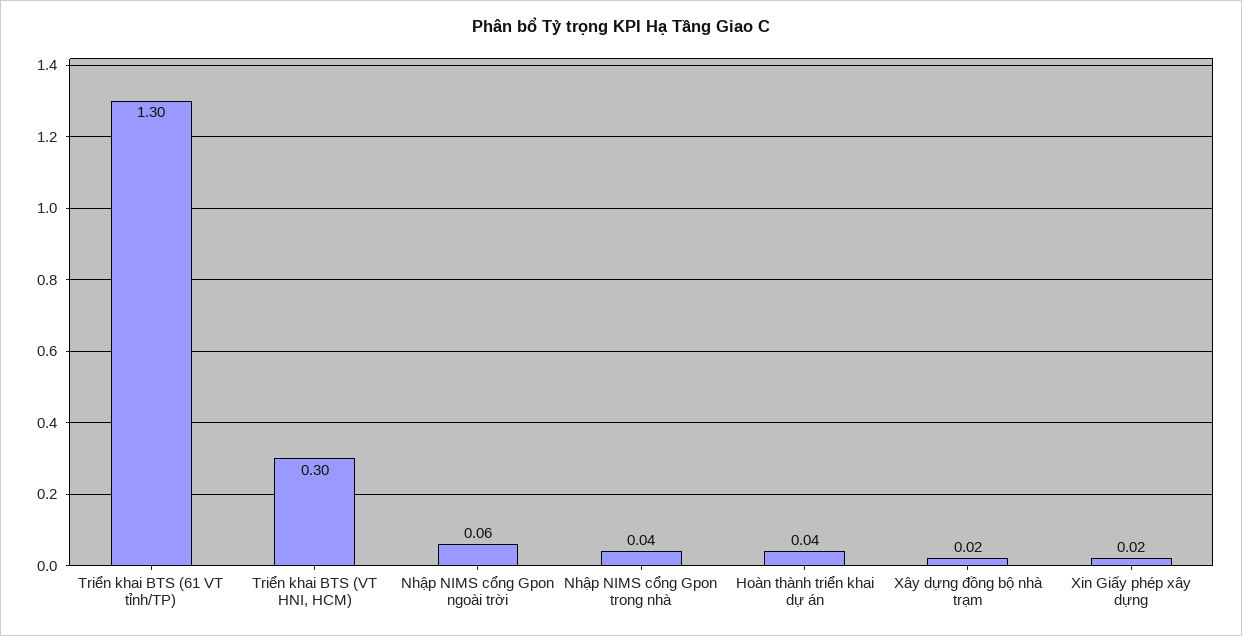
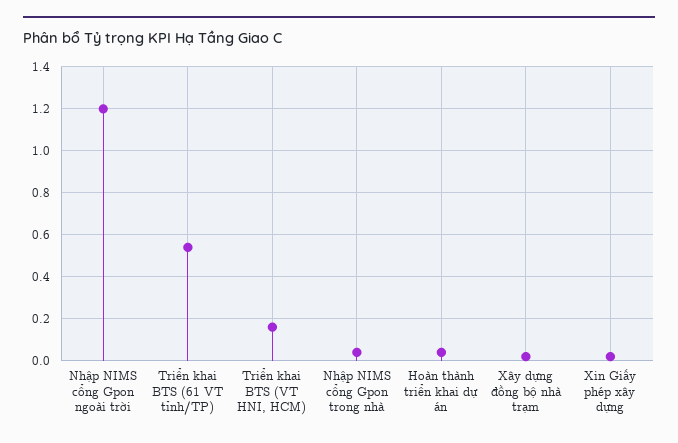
  {
-   "Triển khai BTS (61 VT tỉnh/TP)": 1.3,
+   "Triển khai BTS (61 VT tỉnh/TP)": 0.55,
-   "Triển khai BTS (VT HNI, HCM)": 0.3,
+   "Triển khai BTS (VT HNI, HCM)": 0.15,
-   "Nhập NIMS cổng Gpon ngoài trời": 0.06,
+   "Nhập NIMS cổng Gpon ngoài trời": 1.2,
    "Nhập NIMS cổng Gpon trong nhà": 0.04,
    "Hoàn thành triển khai dự án": 0.04,
    "Xây dựng đồng bộ nhà trạm": 0.02,
    "Xin Giấy phép xây dựng": 0.02
  }

